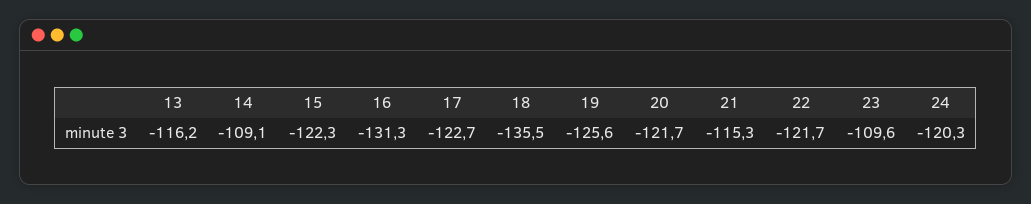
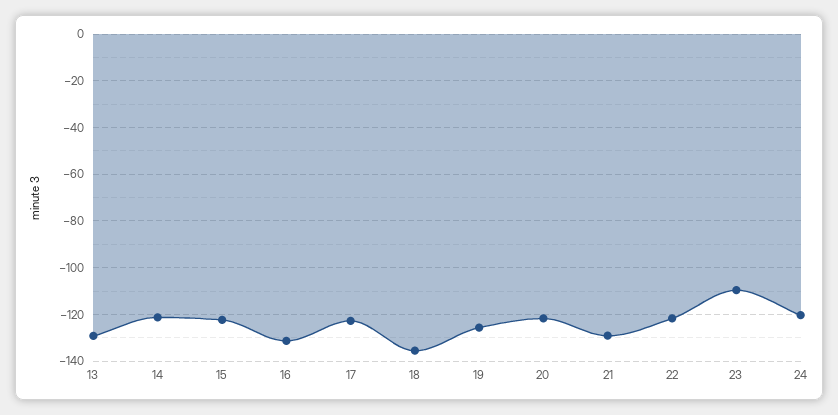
  {
-   "13": -116.2,
+   "13": -130,
-   "14": -109.1,
+   "14": -120,
    "15": -122.3,
    "16": -131.3,
    "17": -122.7,
    "18": -135.5,
    "19": -125.6,
    "20": -121.7,
-   "21": -115.3,
+   "21": -130,
    "22": -121.7,
    "23": -109.6,
    "24": -120.3
  }

